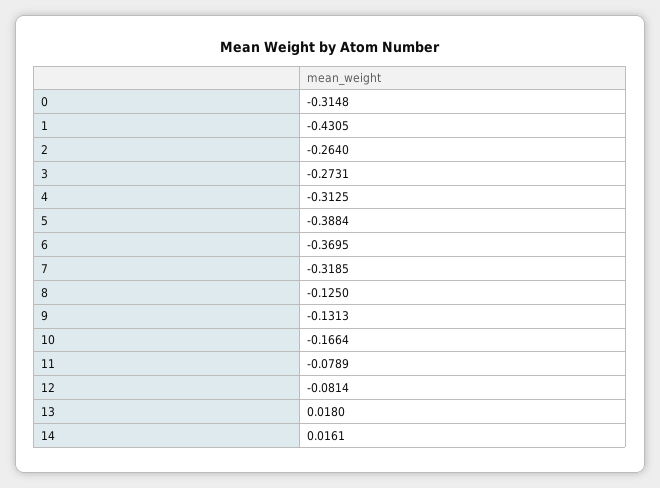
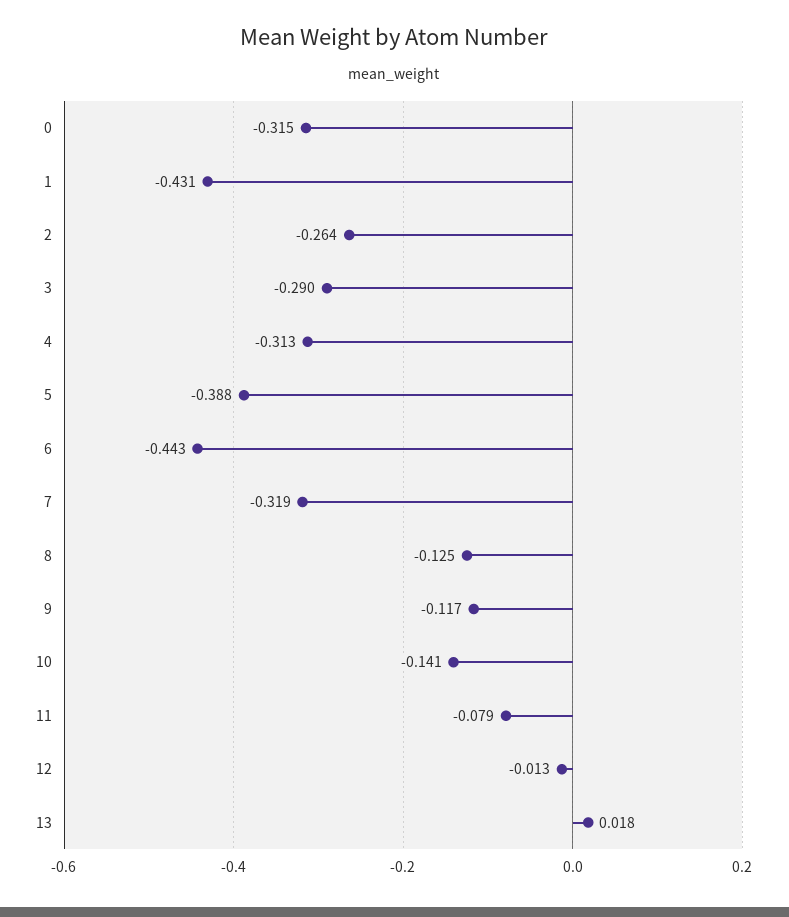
  {
    "0": -0.3148,
    "1": -0.4305,
    "2": -0.264,
-   "3": -0.2731,
+   "3": -0.29,
    "4": -0.3125,
    "5": -0.3884,
-   "6": -0.3695,
+   "6": -0.443,
    "7": -0.3185,
    "8": -0.125,
-   "9": -0.1313,
+   "9": -0.117,
-   "10": -0.1664,
+   "10": -0.141,
    "11": -0.0789,
-   "12": -0.0814,
+   "12": -0.013,
-   "13": 0.018,
+   "13": 0.018
-   "14": 0.0161
  }

